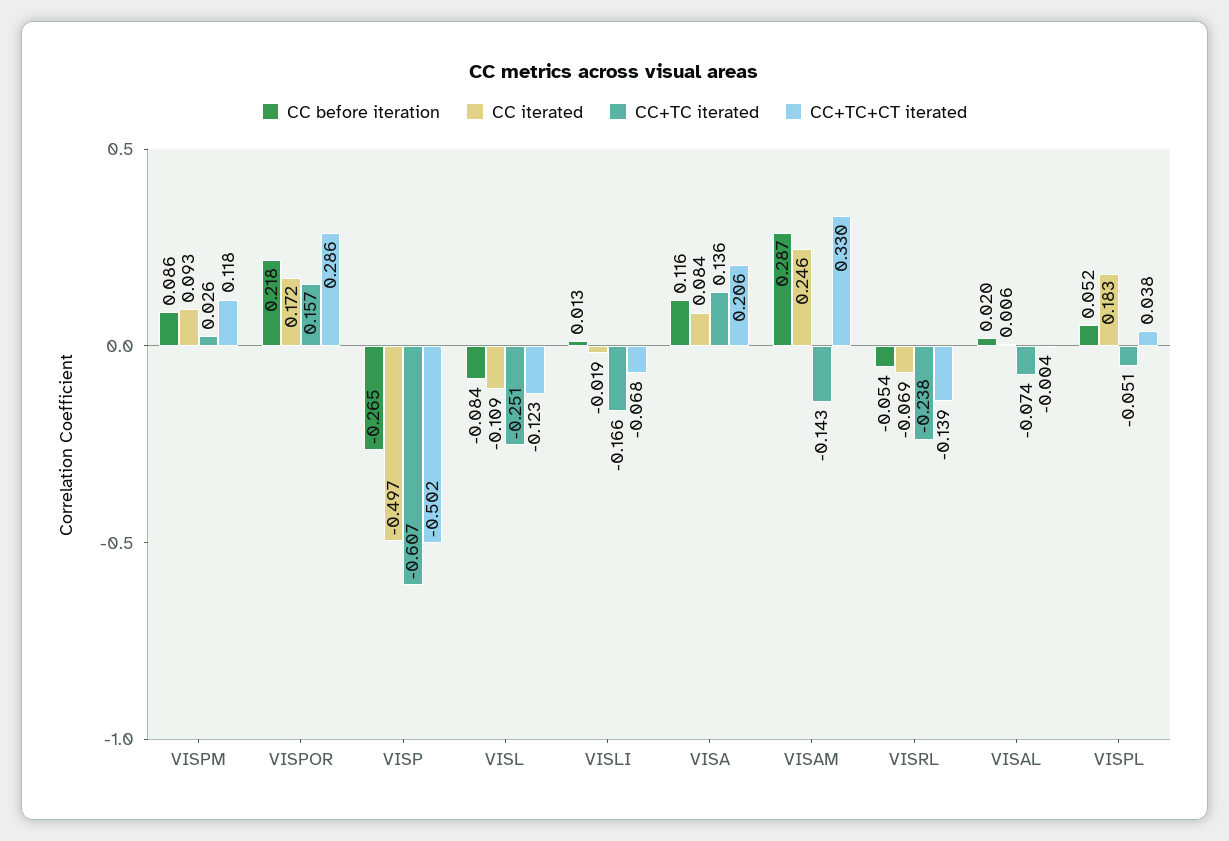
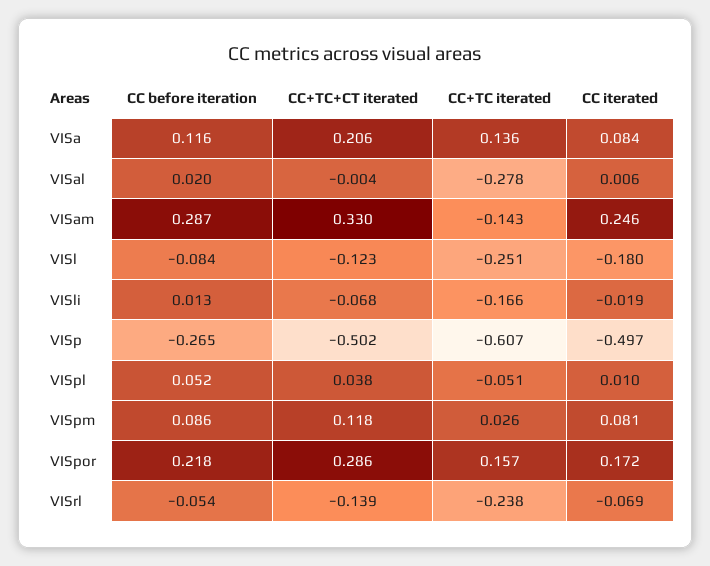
  {
    "CC before iteration": {
      "VISPM": 0.086,
      "VISPOR": 0.218,
      "VISP": -0.265,
      "VISL": -0.084,
      "VISLI": 0.013,
      "VISA": 0.116,
      "VISAM": 0.287,
      "VISRL": -0.054,
      "VISAL": 0.02,
      "VISPL": 0.052
    },
    "CC iterated": {
-     "VISPM": 0.093,
+     "VISPM": 0.081,
      "VISPOR": 0.172,
      "VISP": -0.497,
-     "VISL": -0.109,
+     "VISL": -0.18,
      "VISLI": -0.019,
      "VISA": 0.084,
      "VISAM": 0.246,
      "VISRL": -0.069,
      "VISAL": 0.006,
-     "VISPL": 0.183
+     "VISPL": 0.01
    },
    "CC+TC iterated": {
      "VISPM": 0.026,
      "VISPOR": 0.157,
      "VISP": -0.607,
      "VISL": -0.251,
      "VISLI": -0.166,
      "VISA": 0.136,
      "VISAM": -0.143,
      "VISRL": -0.238,
-     "VISAL": -0.074,
+     "VISAL": -0.278,
      "VISPL": -0.051
    },
    "CC+TC+CT iterated": {
      "VISPM": 0.118,
      "VISPOR": 0.286,
      "VISP": -0.502,
      "VISL": -0.123,
      "VISLI": -0.068,
      "VISA": 0.206,
      "VISAM": 0.33,
      "VISRL": -0.139,
      "VISAL": -0.004,
      "VISPL": 0.038
    }
  }

